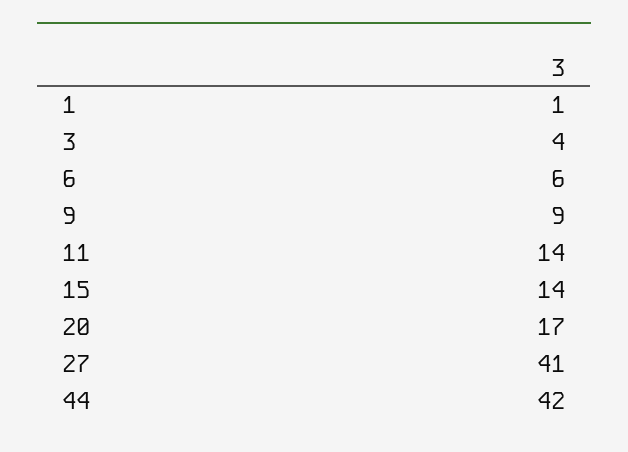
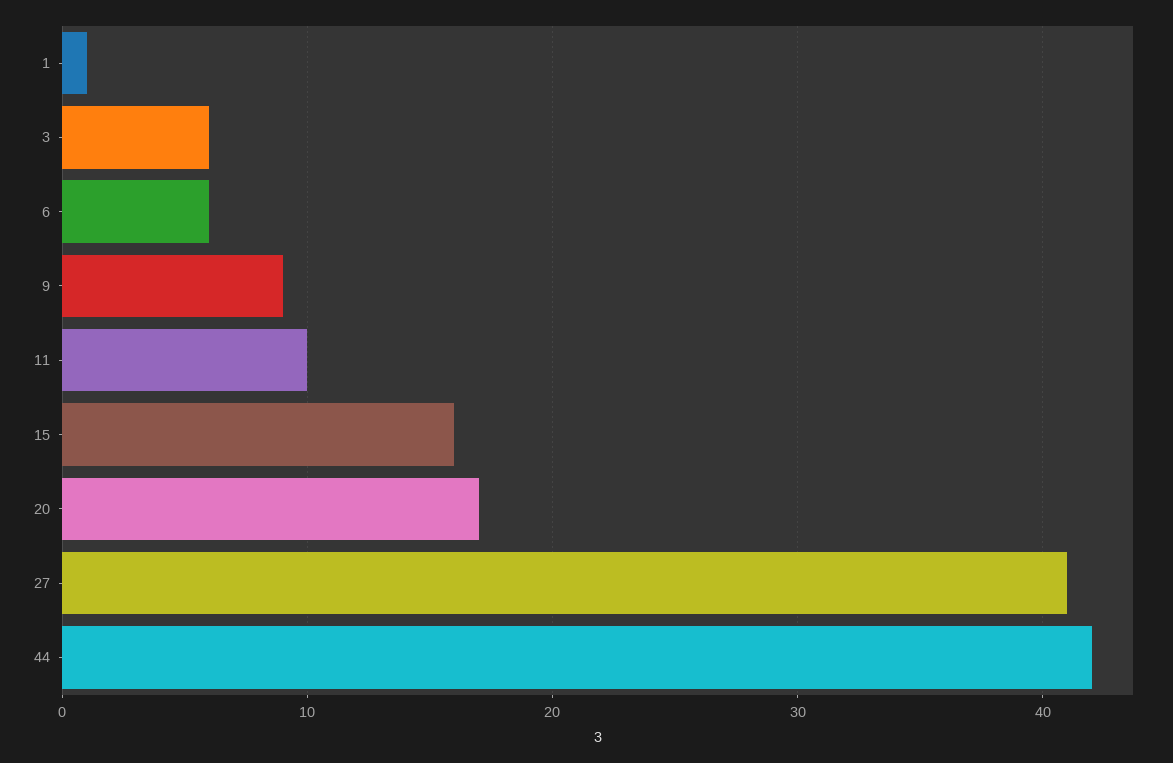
  {
    "1": 1,
-   "3": 4,
+   "3": 6,
    "6": 6,
    "9": 9,
-   "11": 14,
+   "11": 10,
-   "15": 14,
+   "15": 16,
    "20": 17,
    "27": 41,
    "44": 42
  }

